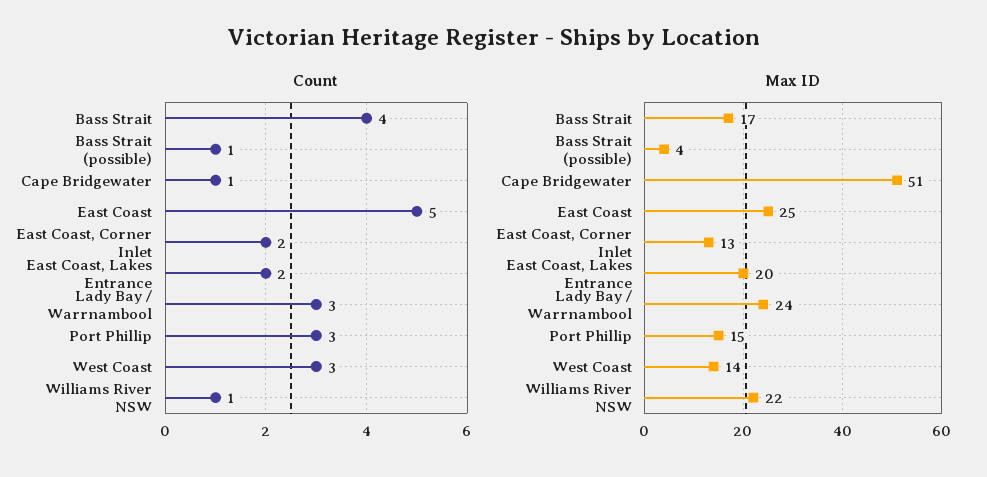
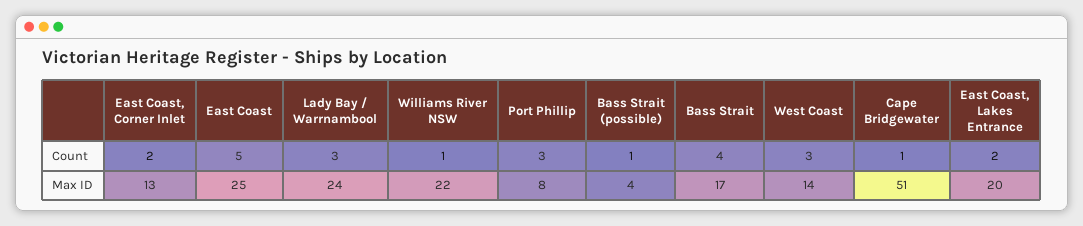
  {
    "Count": {
      "Bass Strait": 4,
      "Bass Strait (possible)": 1,
      "Cape Bridgewater": 1,
      "East Coast": 5,
      "East Coast, Corner Inlet": 2,
      "East Coast, Lakes Entrance": 2,
      "Lady Bay / Warrnambool": 3,
      "Port Phillip": 3,
      "West Coast": 3,
      "Williams River NSW": 1
    },
    "Max ID": {
      "Bass Strait": 17,
      "Bass Strait (possible)": 4,
      "Cape Bridgewater": 51,
      "East Coast": 25,
      "East Coast, Corner Inlet": 13,
      "East Coast, Lakes Entrance": 20,
      "Lady Bay / Warrnambool": 24,
-     "Port Phillip": 15,
+     "Port Phillip": 8,
      "West Coast": 14,
      "Williams River NSW": 22
    }
  }

